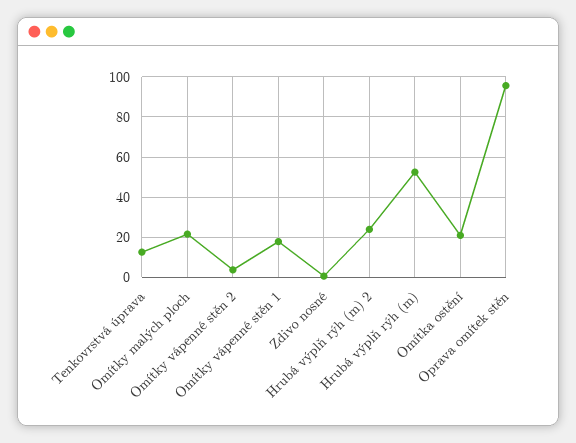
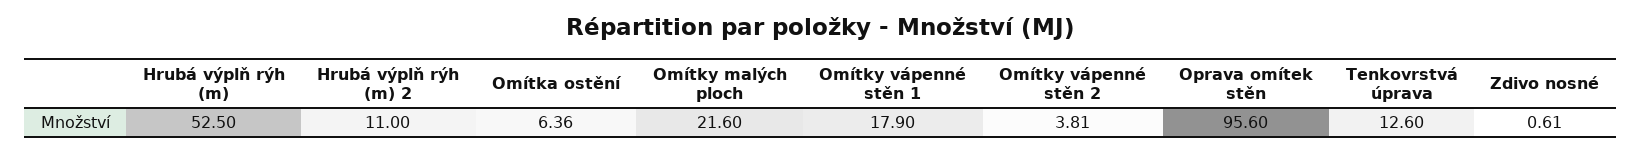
  {
    "Tenkovrstvá úprava": 12.6,
    "Omítky malých ploch": 21.6,
    "Omítky vápenné stěn 2": 3.81,
    "Omítky vápenné stěn 1": 17.9,
    "Zdivo nosné": 0.61,
-   "Hrubá výplň rýh (m) 2": 25,
+   "Hrubá výplň rýh (m) 2": 11,
    "Hrubá výplň rýh (m)": 52.5,
-   "Omítka ostění": 20,
+   "Omítka ostění": 6.36,
    "Oprava omítek stěn": 95.6
  }

